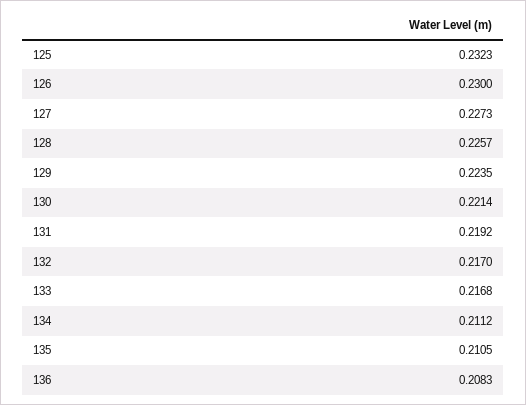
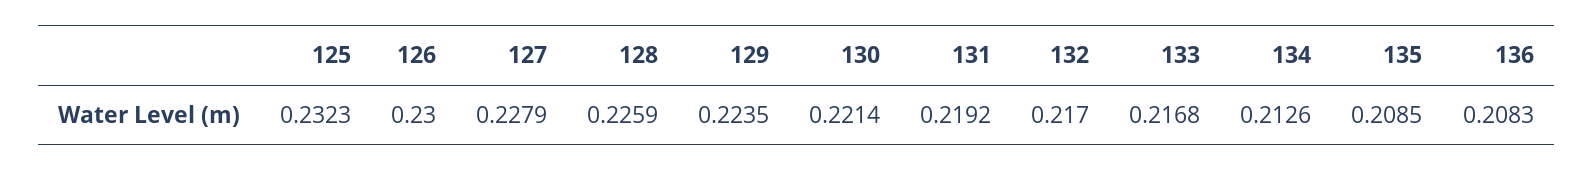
  {
    "125": 0.2323,
    "126": 0.23,
-   "127": 0.2273,
+   "127": 0.2279,
-   "128": 0.2257,
+   "128": 0.2259,
    "129": 0.2235,
    "130": 0.2214,
    "131": 0.2192,
    "132": 0.217,
    "133": 0.2168,
-   "134": 0.2112,
+   "134": 0.2126,
-   "135": 0.2105,
+   "135": 0.2085,
    "136": 0.2083
  }

